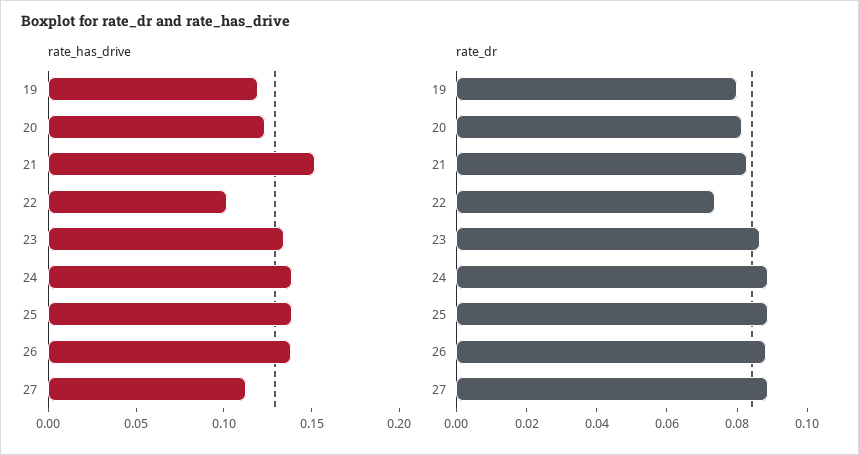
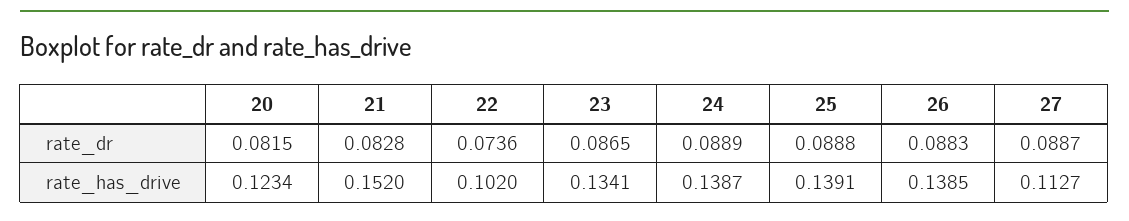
  {
    "rate_has_drive": {
-     "19": 0.12,
      "20": 0.1234,
      "21": 0.152,
      "22": 0.102,
      "23": 0.1341,
      "24": 0.1387,
      "25": 0.1391,
      "26": 0.1385,
      "27": 0.1127
    },
    "rate_dr": {
-     "19": 0.08,
      "20": 0.0815,
      "21": 0.0828,
      "22": 0.0736,
      "23": 0.0865,
      "24": 0.0889,
      "25": 0.0888,
      "26": 0.0883,
      "27": 0.0887
    }
  }

